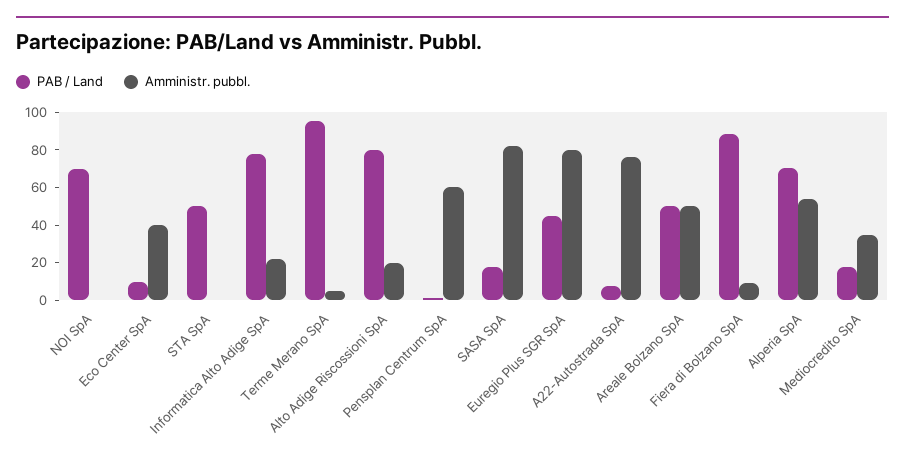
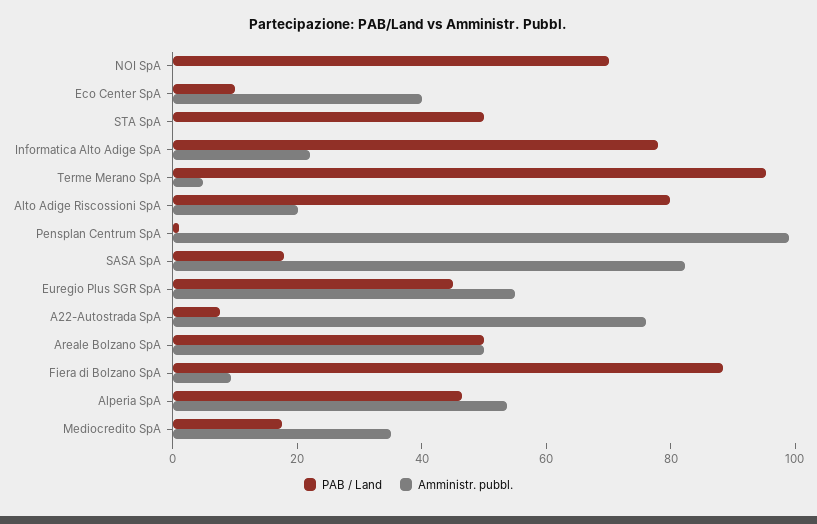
  {
    "PAB / Land": {
      "NOI SpA": 70,
      "Eco Center SpA": 10,
      "STA SpA": 50,
      "Informatica Alto Adige SpA": 80,
      "Terme Merano SpA": 95,
      "Alto Adige Riscossioni SpA": 80,
      "Pensplan Centrum SpA": 0,
      "SASA SpA": 20,
      "Euregio Plus SGR SpA": 45,
      "A22-Autostrada SpA": 10,
      "Areale Bolzano SpA": 50,
      "Fiera di Bolzano SpA": 90,
-     "Alperia SpA": 70,
+     "Alperia SpA": 45,
      "Mediocredito SpA": 20
    },
    "Amministr. pubbl.": {
      "NOI SpA": 0,
      "Eco Center SpA": 40,
      "STA SpA": 0,
      "Informatica Alto Adige SpA": 20,
      "Terme Merano SpA": 5,
      "Alto Adige Riscossioni SpA": 20,
-     "Pensplan Centrum SpA": 60,
+     "Pensplan Centrum SpA": 100,
      "SASA SpA": 80,
-     "Euregio Plus SGR SpA": 80,
+     "Euregio Plus SGR SpA": 55,
      "A22-Autostrada SpA": 75,
      "Areale Bolzano SpA": 50,
      "Fiera di Bolzano SpA": 10,
      "Alperia SpA": 55,
      "Mediocredito SpA": 35
    }
  }

